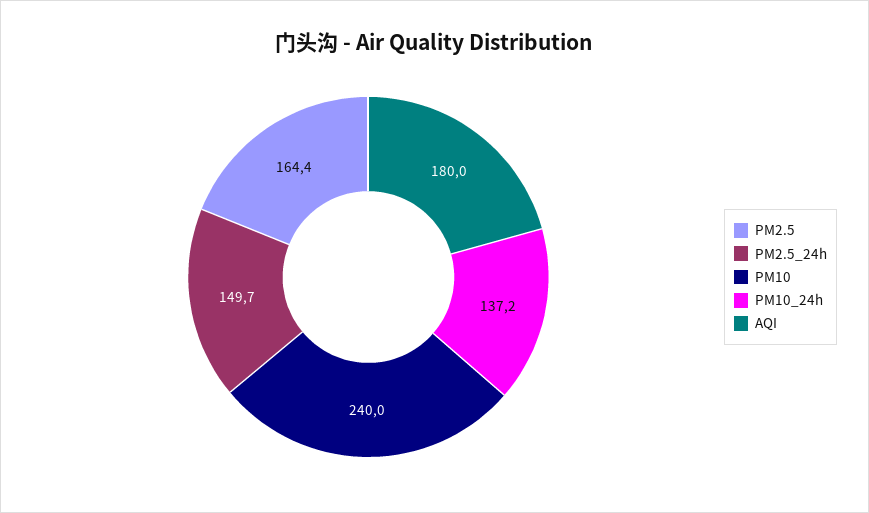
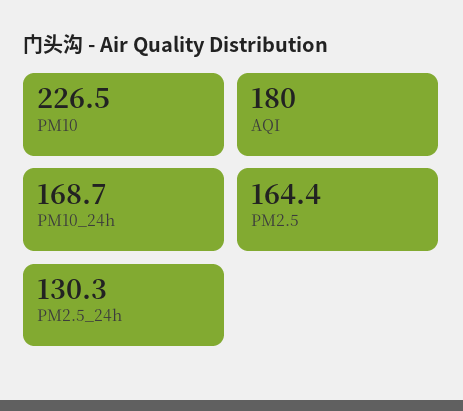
  {
    "PM2.5": 164.4,
-   "PM2.5_24h": 149.7,
+   "PM2.5_24h": 130.3,
-   "PM10": 240,
+   "PM10": 226.5,
-   "PM10_24h": 137.2,
+   "PM10_24h": 168.7,
    "AQI": 180
  }

